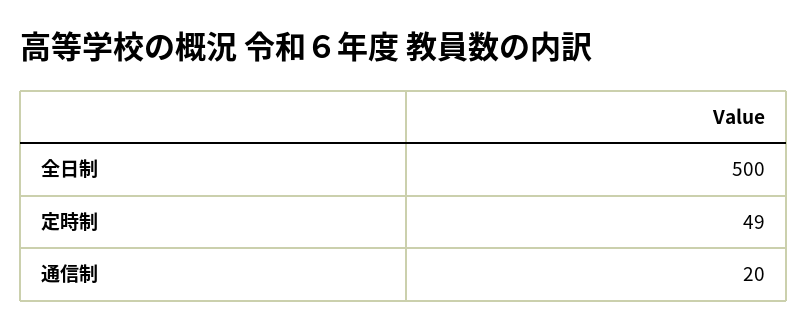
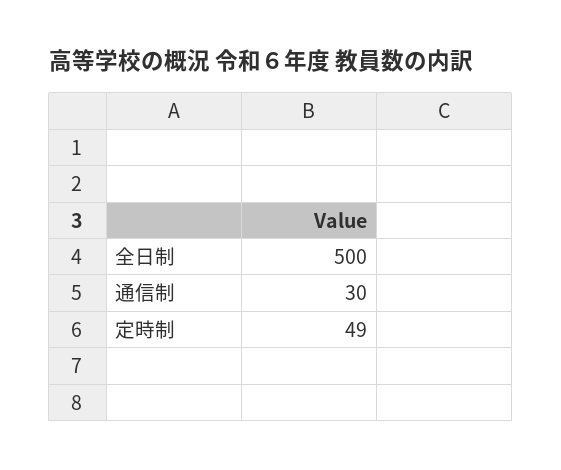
  {
    "全日制": 500,
    "定時制": 49,
-   "通信制": 20
+   "通信制": 30
  }

